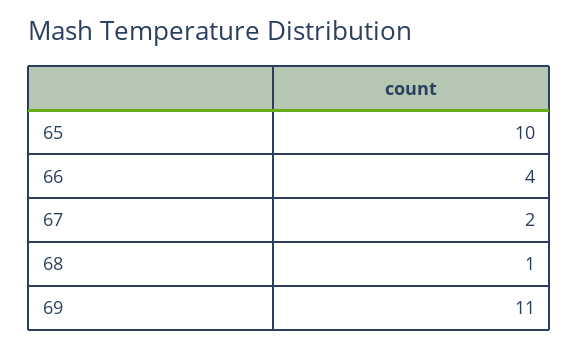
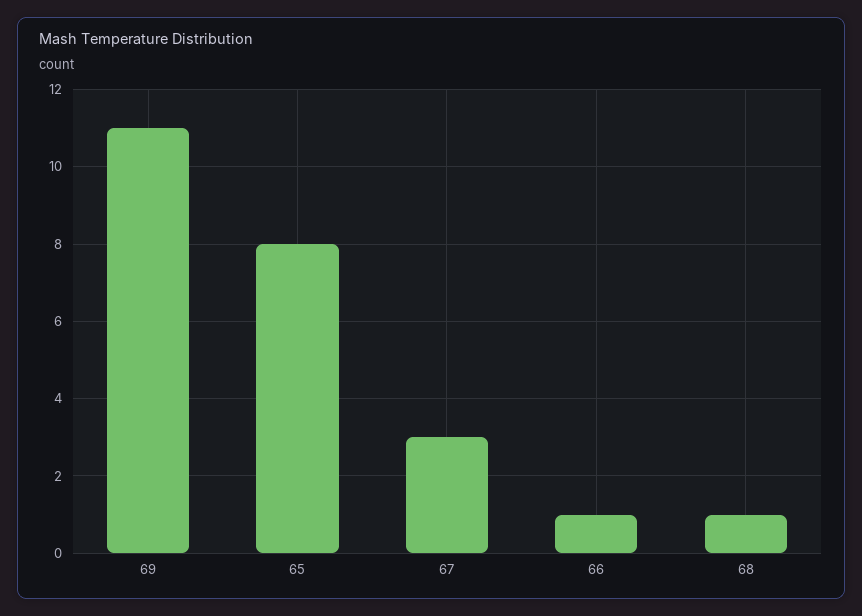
  {
-   "65": 10,
+   "65": 8,
-   "66": 4,
+   "66": 1,
-   "67": 2,
+   "67": 3,
    "68": 1,
    "69": 11
  }

